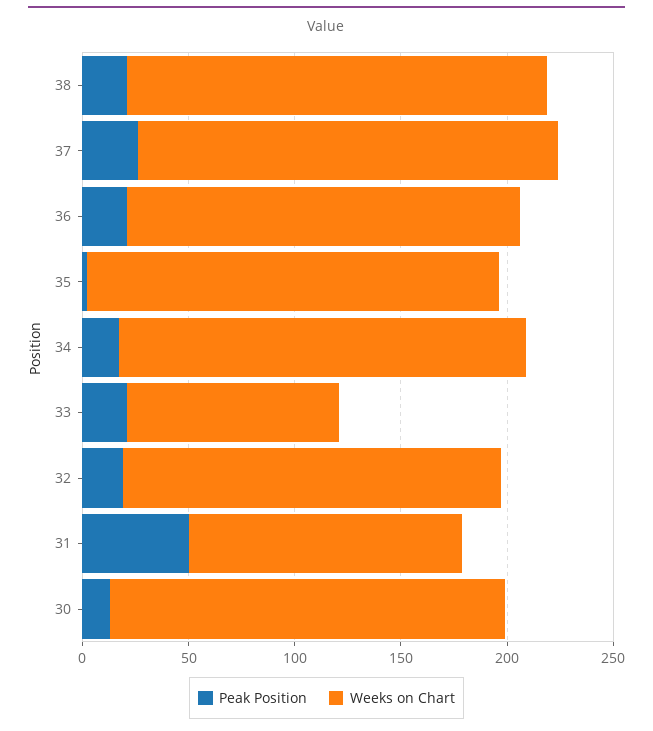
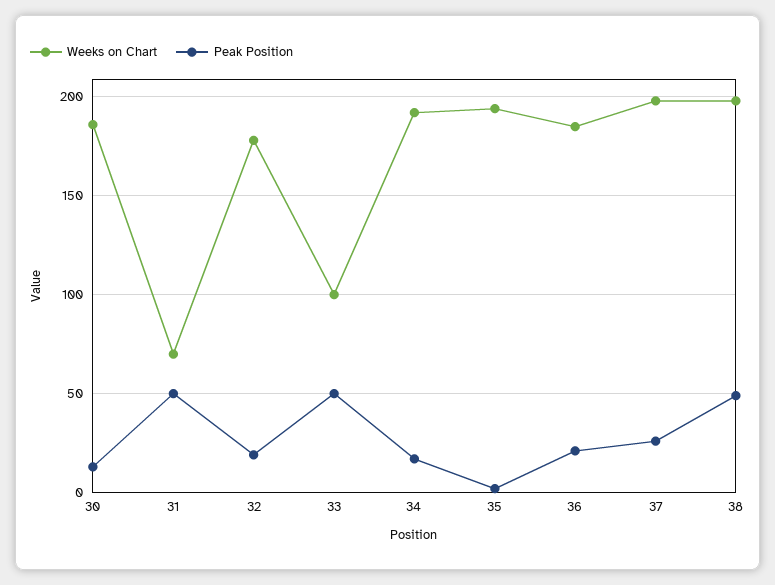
  {
    "Peak Position": {
-     "38": 20,
+     "38": 50,
      "37": 25,
      "36": 20,
      "35": 0,
      "34": 15,
-     "33": 20,
+     "33": 50,
      "32": 20,
      "31": 50,
      "30": 15
    },
    "Weeks on Chart": {
      "38": 200,
      "37": 200,
      "36": 185,
      "35": 195,
      "34": 190,
      "33": 100,
      "32": 180,
-     "31": 130,
+     "31": 70,
      "30": 185
    }
  }

